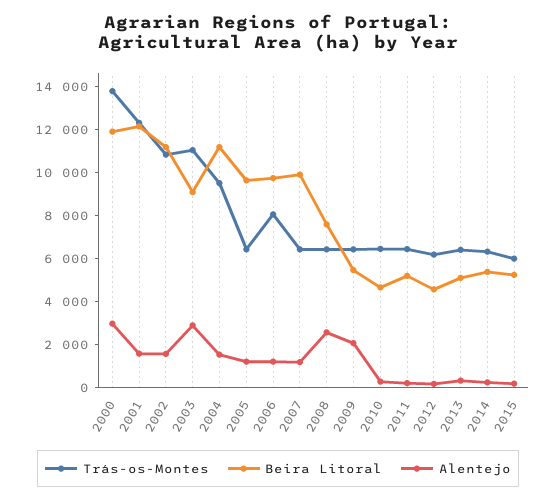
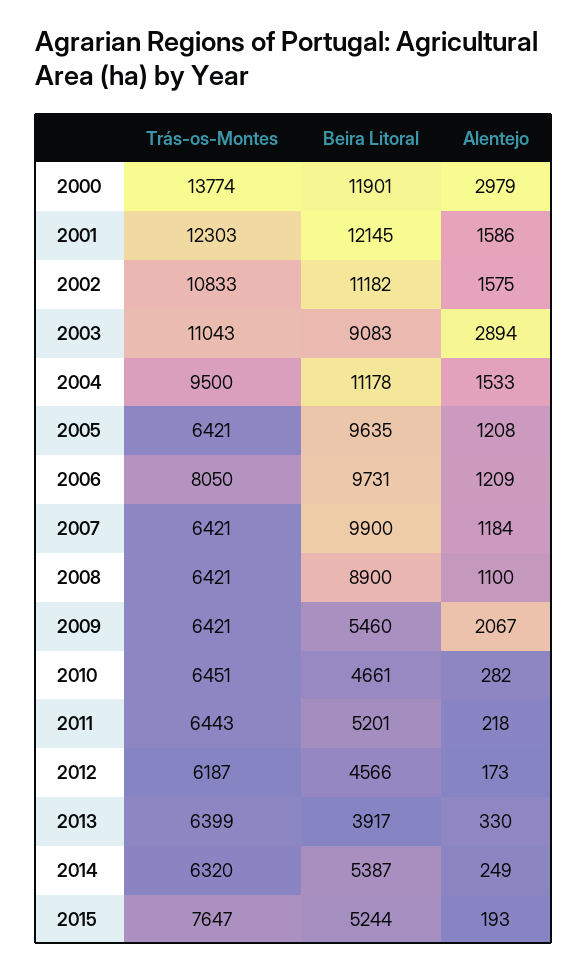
  {
    "Trás-os-Montes": {
      "2000": 13774,
      "2001": 12303,
      "2002": 10833,
      "2003": 11043,
      "2004": 9500,
      "2005": 6421,
      "2006": 8050,
      "2007": 6421,
      "2008": 6421,
      "2009": 6421,
      "2010": 6451,
      "2011": 6443,
      "2012": 6187,
      "2013": 6399,
      "2014": 6320,
-     "2015": 6000
+     "2015": 7647
    },
    "Beira Litoral": {
      "2000": 11901,
      "2001": 12145,
      "2002": 11182,
      "2003": 9083,
      "2004": 11178,
      "2005": 9635,
      "2006": 9731,
      "2007": 9900,
-     "2008": 7500,
+     "2008": 8900,
      "2009": 5460,
      "2010": 4661,
      "2011": 5201,
      "2012": 4566,
-     "2013": 5000,
+     "2013": 3917,
      "2014": 5387,
      "2015": 5244
    },
    "Alentejo": {
      "2000": 2979,
      "2001": 1586,
      "2002": 1575,
      "2003": 2894,
      "2004": 1533,
      "2005": 1208,
      "2006": 1209,
      "2007": 1184,
-     "2008": 2500,
+     "2008": 1100,
      "2009": 2067,
      "2010": 282,
      "2011": 218,
      "2012": 173,
      "2013": 330,
      "2014": 249,
      "2015": 193
    }
  }

